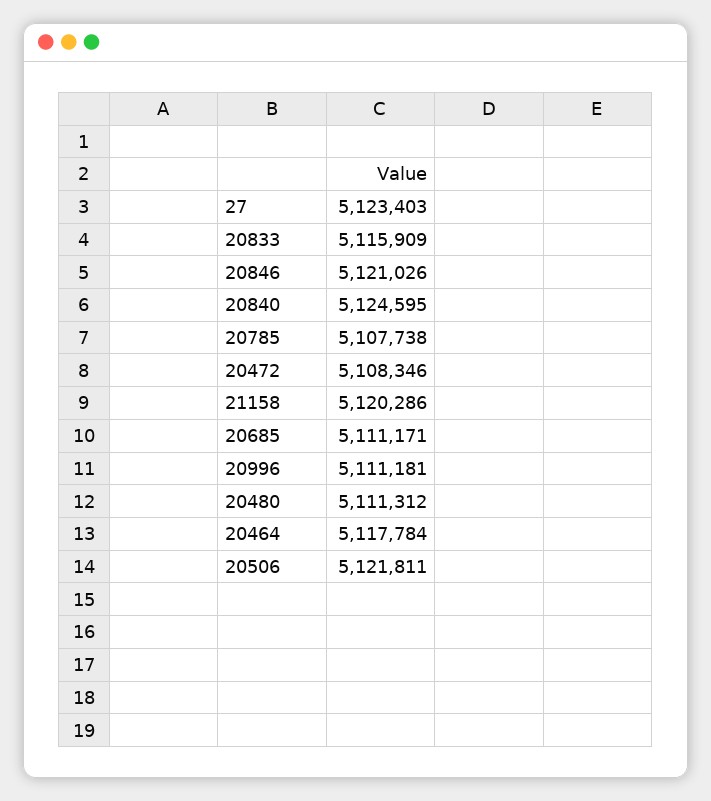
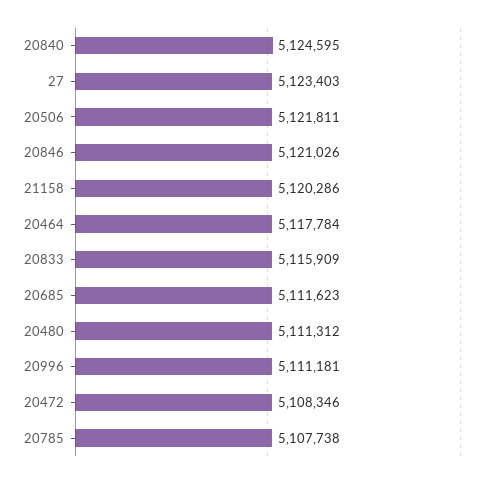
  {
    "27": 5123403,
    "20833": 5115909,
    "20846": 5121026,
    "20840": 5124595,
    "20785": 5107738,
    "20472": 5108346,
    "21158": 5120286,
-   "20685": 5111171,
+   "20685": 5111623,
    "20996": 5111181,
    "20480": 5111312,
    "20464": 5117784,
    "20506": 5121811
  }

